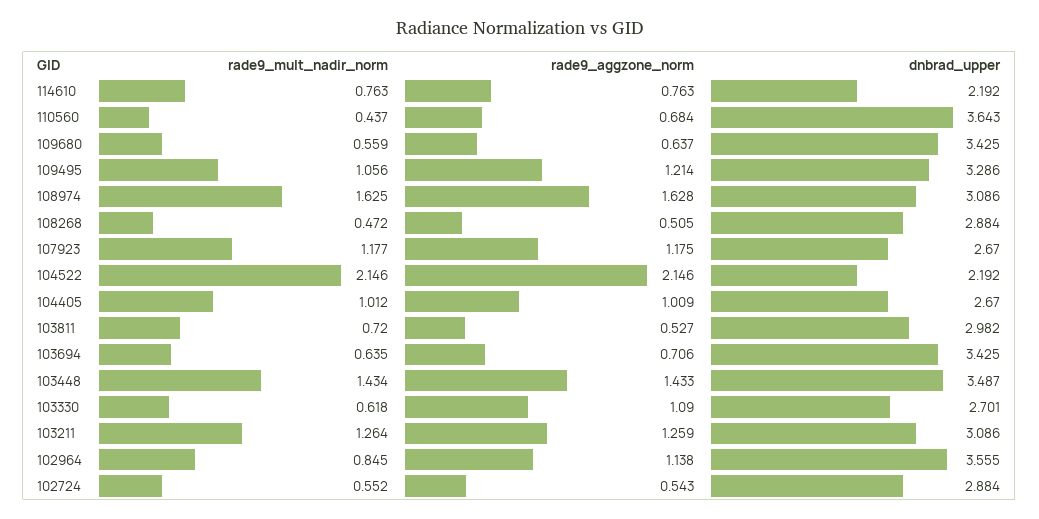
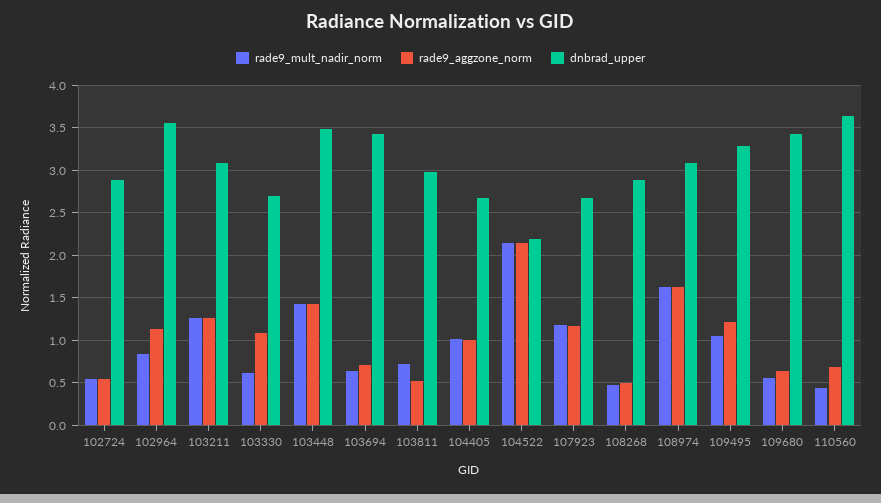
  {
    "rade9_mult_nadir_norm": {
-     "114610": 0.763,
      "110560": 0.437,
      "109680": 0.559,
      "109495": 1.056,
      "108974": 1.625,
      "108268": 0.472,
      "107923": 1.177,
      "104522": 2.146,
      "104405": 1.012,
      "103811": 0.72,
      "103694": 0.635,
      "103448": 1.434,
      "103330": 0.618,
      "103211": 1.264,
      "102964": 0.845,
      "102724": 0.552
    },
    "rade9_aggzone_norm": {
-     "114610": 0.763,
      "110560": 0.684,
      "109680": 0.637,
      "109495": 1.214,
      "108974": 1.628,
      "108268": 0.505,
      "107923": 1.175,
      "104522": 2.146,
      "104405": 1.009,
      "103811": 0.527,
      "103694": 0.706,
      "103448": 1.433,
      "103330": 1.09,
      "103211": 1.259,
      "102964": 1.138,
      "102724": 0.543
    },
    "dnbrad_upper": {
-     "114610": 2.192,
      "110560": 3.643,
      "109680": 3.425,
      "109495": 3.286,
      "108974": 3.086,
      "108268": 2.884,
      "107923": 2.67,
      "104522": 2.192,
      "104405": 2.67,
      "103811": 2.982,
      "103694": 3.425,
      "103448": 3.487,
      "103330": 2.701,
      "103211": 3.086,
      "102964": 3.555,
      "102724": 2.884
    }
  }

